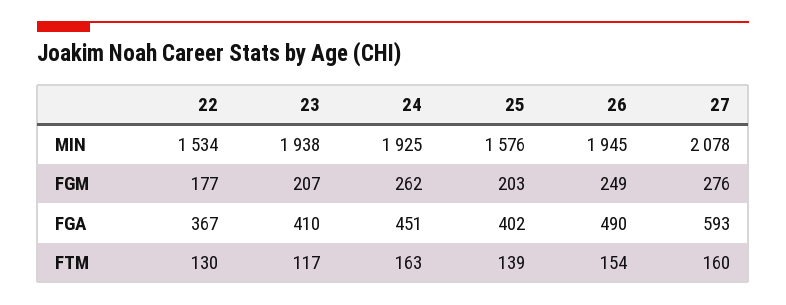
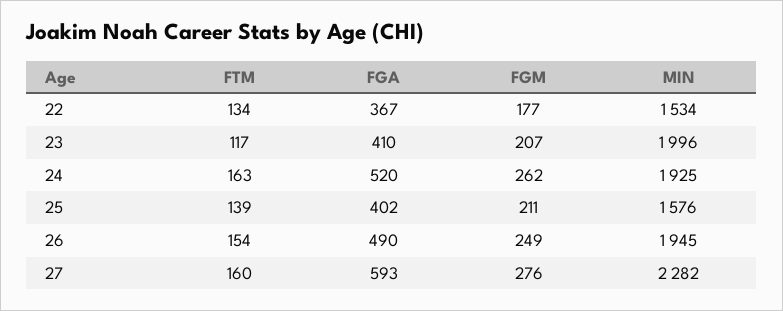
  {
    "22": {
      "MIN": 1534,
      "FGM": 177,
      "FGA": 367,
-     "FTM": 130
+     "FTM": 134
    },
    "23": {
-     "MIN": 1938,
+     "MIN": 1996,
      "FGM": 207,
      "FGA": 410,
      "FTM": 117
    },
    "24": {
      "MIN": 1925,
      "FGM": 262,
-     "FGA": 451,
+     "FGA": 520,
      "FTM": 163
    },
    "25": {
      "MIN": 1576,
-     "FGM": 203,
+     "FGM": 211,
      "FGA": 402,
      "FTM": 139
    },
    "26": {
      "MIN": 1945,
      "FGM": 249,
      "FGA": 490,
      "FTM": 154
    },
    "27": {
-     "MIN": 2078,
+     "MIN": 2282,
      "FGM": 276,
      "FGA": 593,
      "FTM": 160
    }
  }

